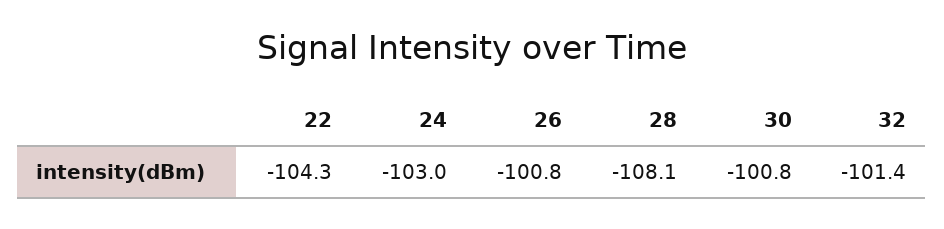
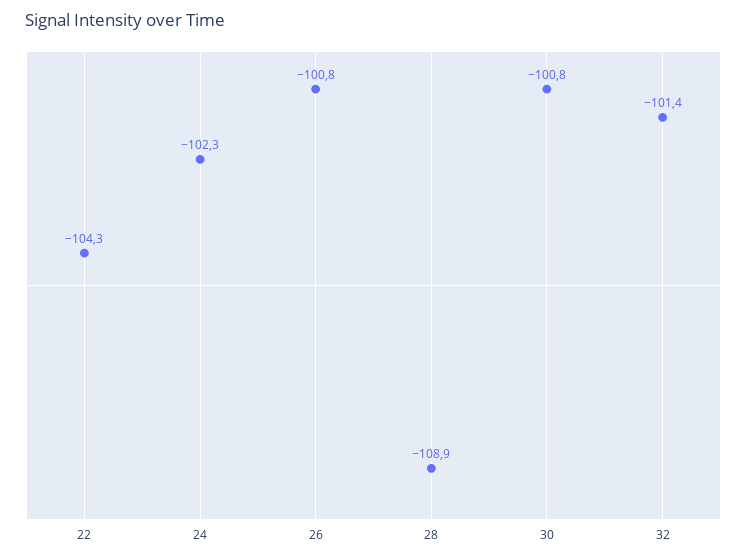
  {
    "22": -104.3,
-   "24": -103,
+   "24": -102.3,
    "26": -100.8,
-   "28": -108.1,
+   "28": -108.9,
    "30": -100.8,
    "32": -101.4
  }

